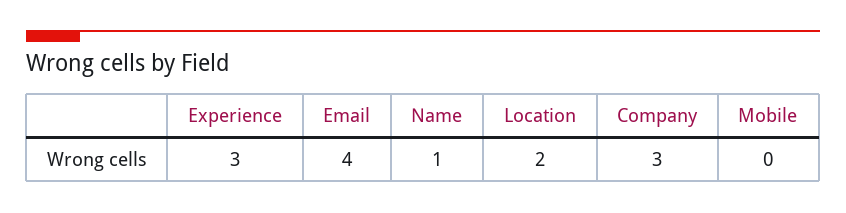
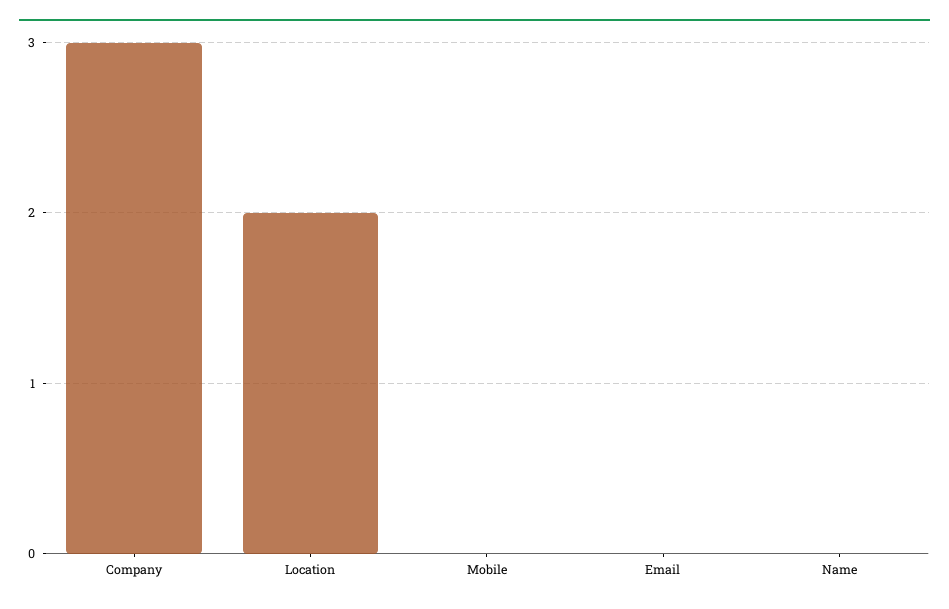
  {
-   "Experience": 3,
-   "Email": 4,
+   "Email": 0,
-   "Name": 1,
+   "Name": 0,
    "Location": 2,
    "Company": 3,
    "Mobile": 0
  }

